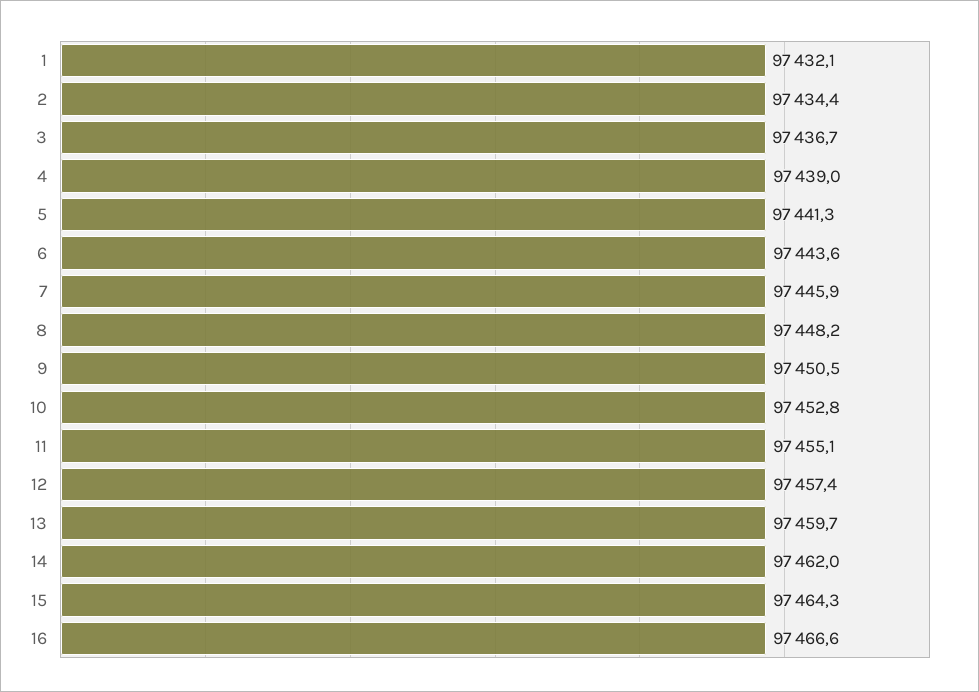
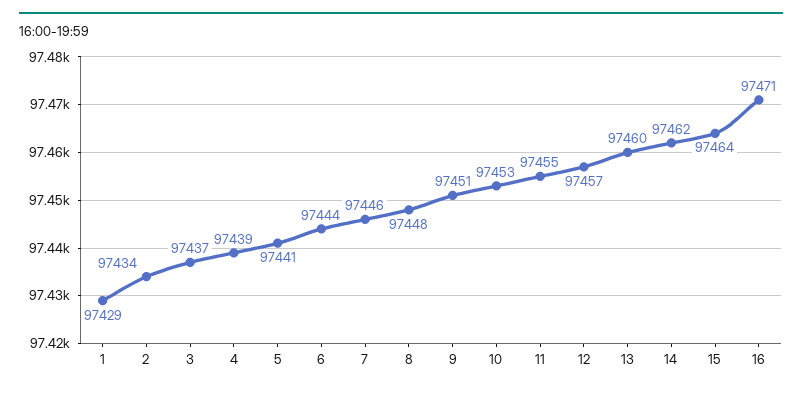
  {
-   "1": 97432.1,
+   "1": 97429,
    "2": 97434.4,
    "3": 97436.7,
    "4": 97439,
    "5": 97441.3,
    "6": 97443.6,
    "7": 97445.9,
    "8": 97448.2,
    "9": 97450.5,
    "10": 97452.8,
    "11": 97455.1,
    "12": 97457.4,
    "13": 97459.7,
    "14": 97462,
    "15": 97464.3,
-   "16": 97466.6
+   "16": 97471
  }

